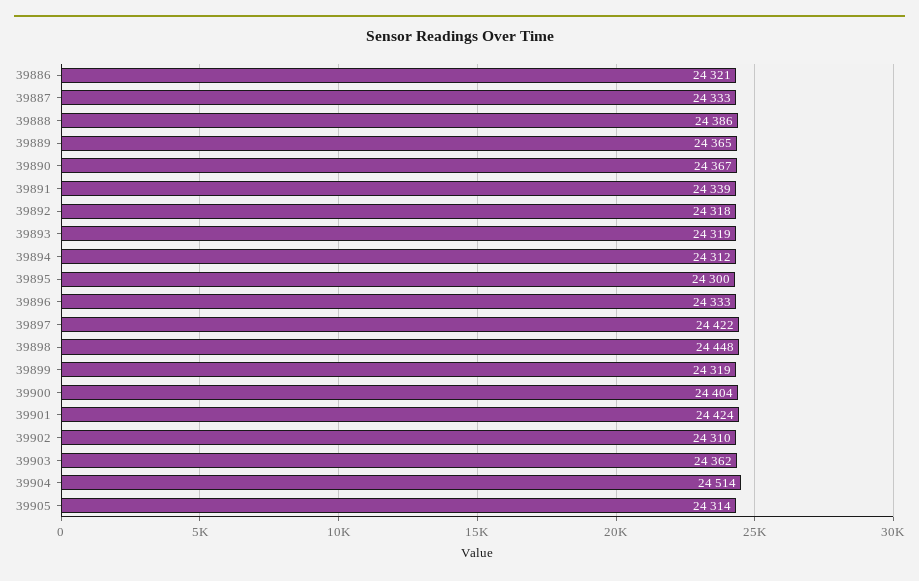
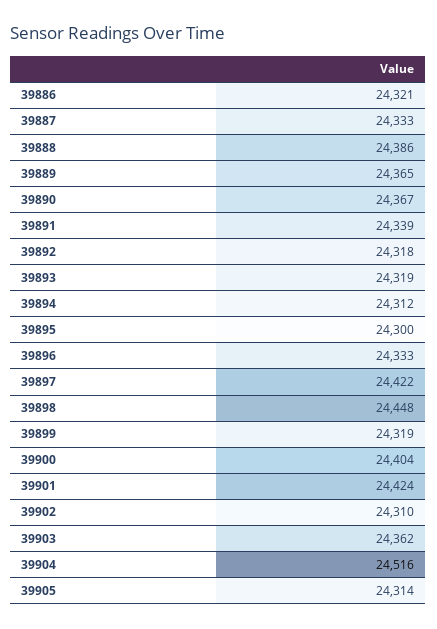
  {
    "39886": 24321,
    "39887": 24333,
    "39888": 24386,
    "39889": 24365,
    "39890": 24367,
    "39891": 24339,
    "39892": 24318,
    "39893": 24319,
    "39894": 24312,
    "39895": 24300,
    "39896": 24333,
    "39897": 24422,
    "39898": 24448,
    "39899": 24319,
    "39900": 24404,
    "39901": 24424,
    "39902": 24310,
    "39903": 24362,
-   "39904": 24514,
+   "39904": 24516,
    "39905": 24314
  }

